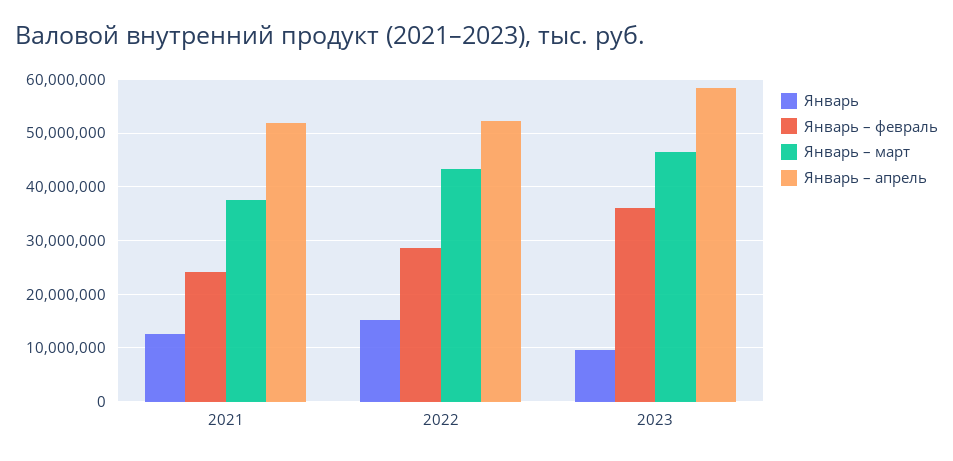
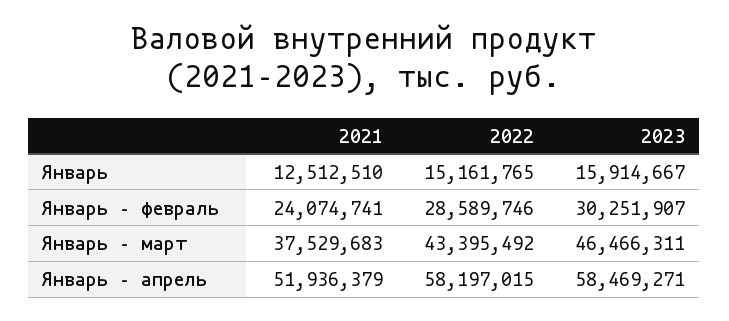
  {
    "Январь": {
      "2021": 12512510,
      "2022": 15161765,
-     "2023": 10000000
+     "2023": 15914667
    },
    "Январь – февраль": {
      "2021": 24074741,
      "2022": 28589746,
-     "2023": 36000000
+     "2023": 30251907
    },
    "Январь – март": {
      "2021": 37529683,
      "2022": 43395492,
      "2023": 46466311
    },
    "Январь – апрель": {
      "2021": 51936379,
-     "2022": 52000000,
+     "2022": 58197015,
      "2023": 58469271
    }
  }

